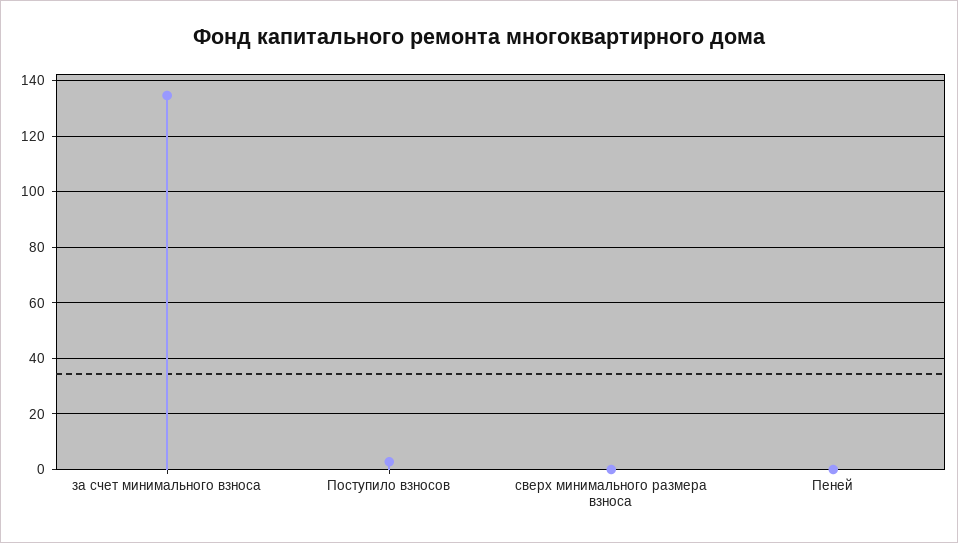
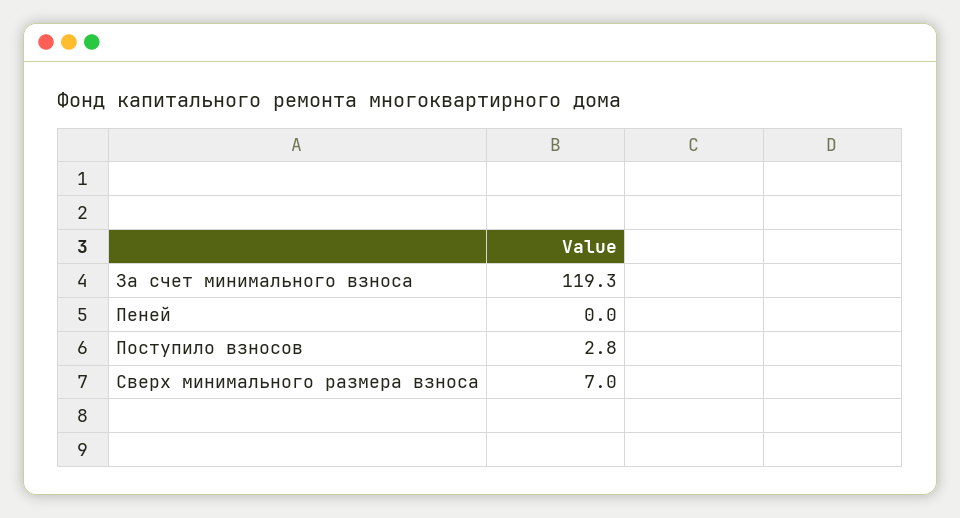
  {
-   "за счет минимального взноса": 135,
+   "за счет минимального взноса": 119.3,
    "Поступило взносов": 2.8,
-   "сверх минимального размера взноса": 0,
+   "сверх минимального размера взноса": 7,
    "Пеней": 0
  }

